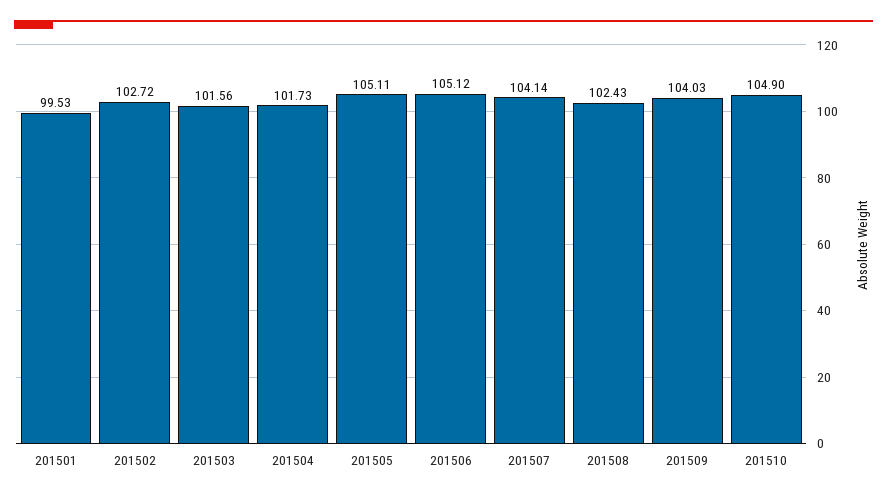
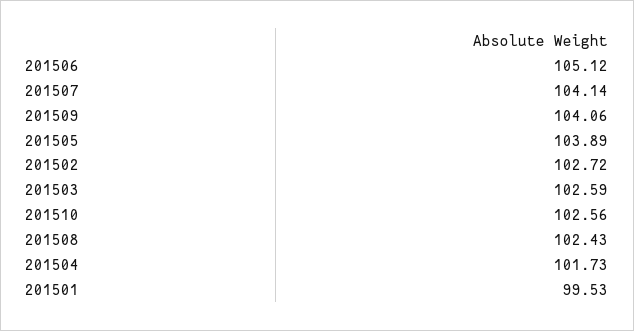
  {
    "201501": 99.53,
    "201502": 102.72,
-   "201503": 101.56,
+   "201503": 102.59,
    "201504": 101.73,
-   "201505": 105.11,
+   "201505": 103.89,
    "201506": 105.12,
    "201507": 104.14,
    "201508": 102.43,
-   "201509": 104.03,
+   "201509": 104.06,
-   "201510": 104.9
+   "201510": 102.56
  }

